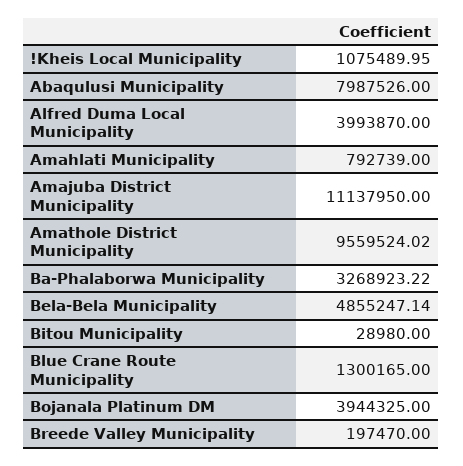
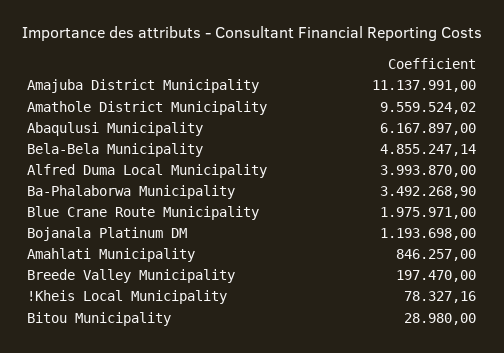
  {
-   "!Kheis Local Municipality": 1075489.95,
+   "!Kheis Local Municipality": 78327.16,
-   "Abaqulusi Municipality": 7987526,
+   "Abaqulusi Municipality": 6167897,
    "Alfred Duma Local Municipality": 3993870,
-   "Amahlati Municipality": 792739,
+   "Amahlati Municipality": 846257,
-   "Amajuba District Municipality": 11137950,
+   "Amajuba District Municipality": 11137991,
    "Amathole District Municipality": 9559524.02,
-   "Ba-Phalaborwa Municipality": 3268923.22,
+   "Ba-Phalaborwa Municipality": 3492268.9,
    "Bela-Bela Municipality": 4855247.14,
    "Bitou Municipality": 28980,
-   "Blue Crane Route Municipality": 1300165,
+   "Blue Crane Route Municipality": 1975971,
-   "Bojanala Platinum DM": 3944325,
+   "Bojanala Platinum DM": 1193698,
    "Breede Valley Municipality": 197470
  }

